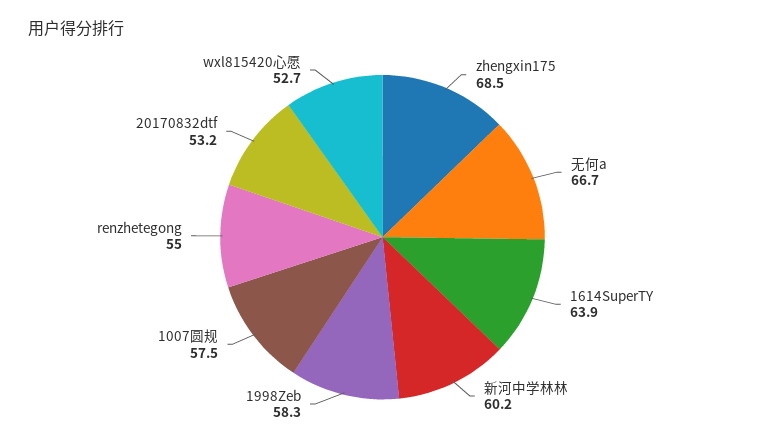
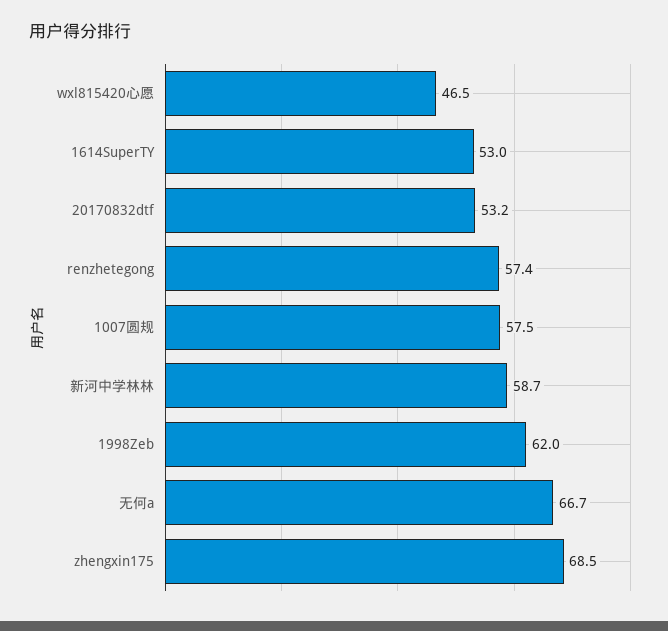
  {
    "zhengxin175": 68.5,
    "无何a": 66.7,
-   "1614SuperTY": 63.9,
+   "1614SuperTY": 53,
-   "新河中学林林": 60.2,
+   "新河中学林林": 58.7,
-   "1998Zeb": 58.3,
+   "1998Zeb": 62,
    "1007圆规": 57.5,
-   "renzhetegong": 55,
+   "renzhetegong": 57.4,
    "20170832dtf": 53.2,
-   "wxl815420心愿": 52.7
+   "wxl815420心愿": 46.5
  }

